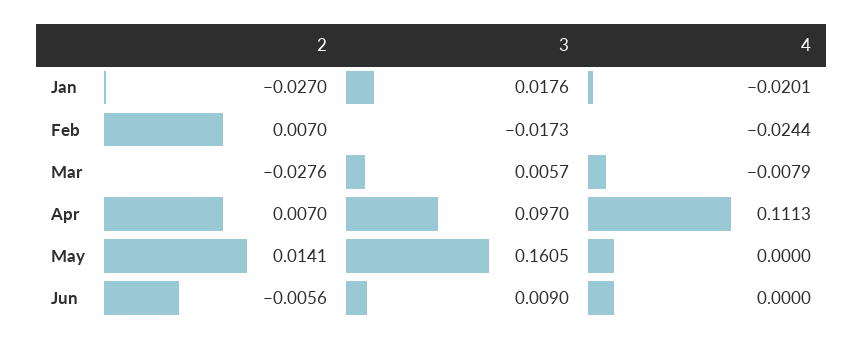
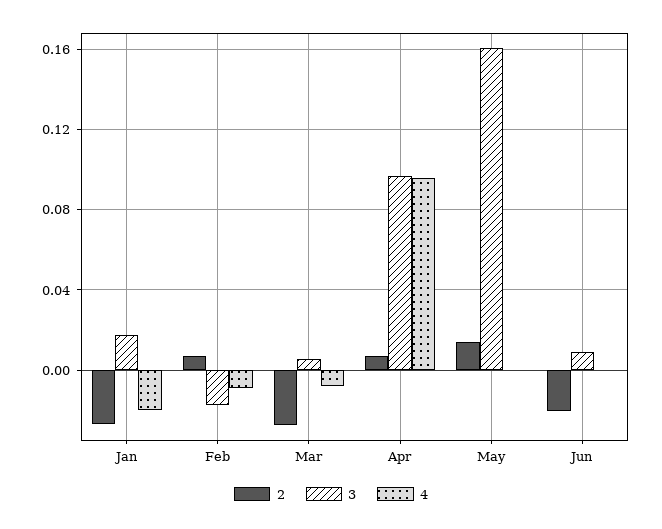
  {
    "2": {
      "Jan": -0.027,
      "Feb": 0.007,
      "Mar": -0.0276,
      "Apr": 0.007,
      "May": 0.0141,
-     "Jun": -0.0056
+     "Jun": -0.02
    },
    "3": {
      "Jan": 0.0176,
      "Feb": -0.0173,
      "Mar": 0.0057,
      "Apr": 0.097,
      "May": 0.1605,
      "Jun": 0.009
    },
    "4": {
      "Jan": -0.0201,
-     "Feb": -0.0244,
+     "Feb": -0.01,
      "Mar": -0.0079,
-     "Apr": 0.1113,
+     "Apr": 0.095,
      "May": 0,
      "Jun": 0
    }
  }

